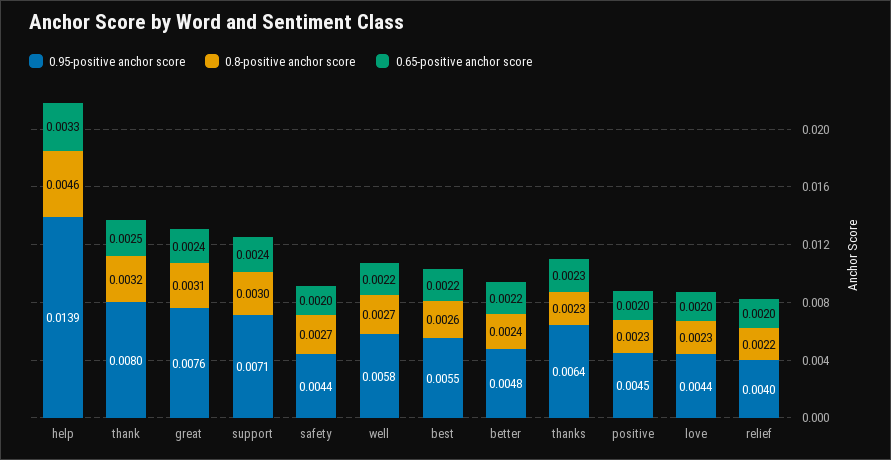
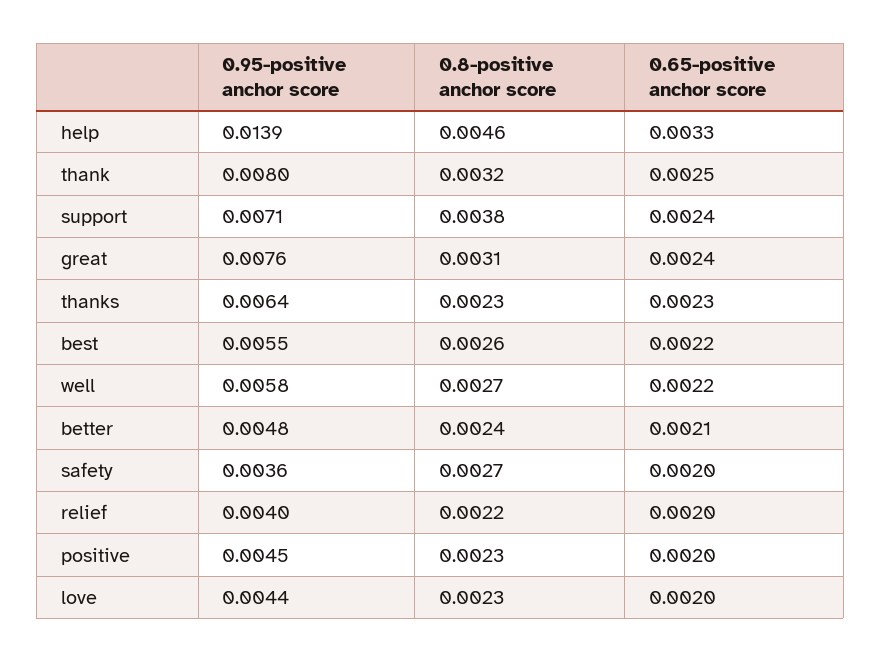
  {
    "0.95-positive anchor score": {
      "help": 0.0139,
      "thank": 0.008,
      "great": 0.0076,
      "support": 0.0071,
-     "safety": 0.0044,
+     "safety": 0.0036,
      "well": 0.0058,
      "best": 0.0055,
      "better": 0.0048,
      "thanks": 0.0064,
      "positive": 0.0045,
      "love": 0.0044,
      "relief": 0.004
    },
    "0.8-positive anchor score": {
      "help": 0.0046,
      "thank": 0.0032,
      "great": 0.0031,
-     "support": 0.003,
+     "support": 0.0038,
      "safety": 0.0027,
      "well": 0.0027,
      "best": 0.0026,
      "better": 0.0024,
      "thanks": 0.0023,
      "positive": 0.0023,
      "love": 0.0023,
      "relief": 0.0022
    },
    "0.65-positive anchor score": {
      "help": 0.0033,
      "thank": 0.0025,
      "great": 0.0024,
      "support": 0.0024,
      "safety": 0.002,
      "well": 0.0022,
      "best": 0.0022,
-     "better": 0.0022,
+     "better": 0.0021,
      "thanks": 0.0023,
      "positive": 0.002,
      "love": 0.002,
      "relief": 0.002
    }
  }

